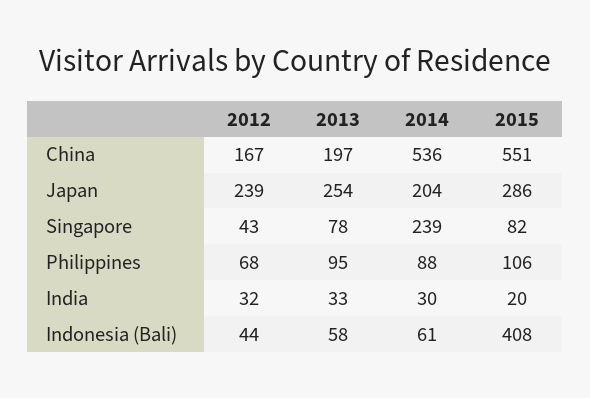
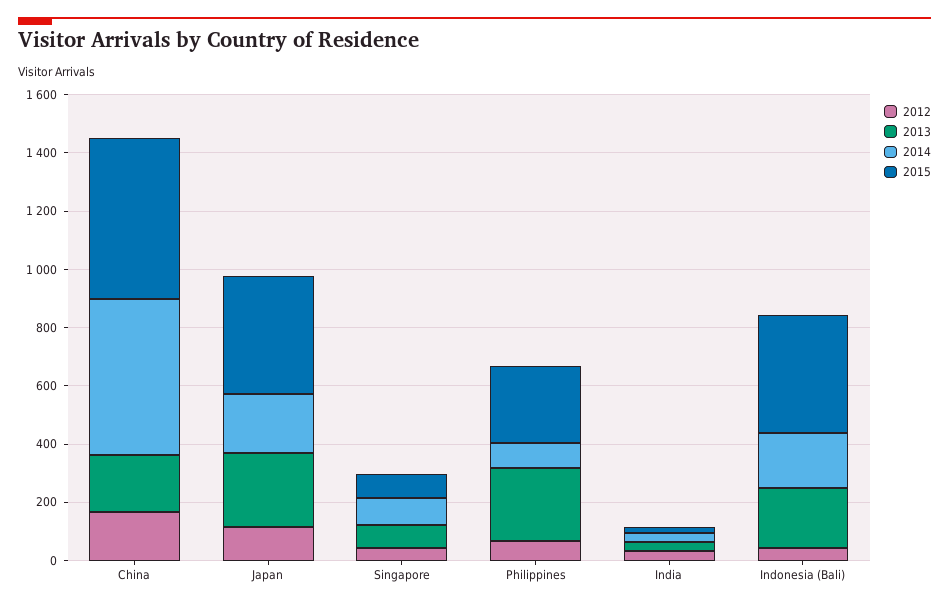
  {
    "2012": {
      "China": 167,
-     "Japan": 239,
+     "Japan": 100,
      "Singapore": 43,
      "Philippines": 68,
      "India": 32,
      "Indonesia (Bali)": 44
    },
    "2013": {
      "China": 197,
      "Japan": 254,
      "Singapore": 78,
-     "Philippines": 95,
+     "Philippines": 250,
      "India": 33,
-     "Indonesia (Bali)": 58
+     "Indonesia (Bali)": 200
    },
    "2014": {
      "China": 536,
      "Japan": 204,
-     "Singapore": 239,
+     "Singapore": 100,
      "Philippines": 88,
      "India": 30,
-     "Indonesia (Bali)": 61
+     "Indonesia (Bali)": 200
    },
    "2015": {
      "China": 551,
-     "Japan": 286,
+     "Japan": 400,
      "Singapore": 82,
-     "Philippines": 106,
+     "Philippines": 250,
      "India": 20,
      "Indonesia (Bali)": 408
    }
  }

